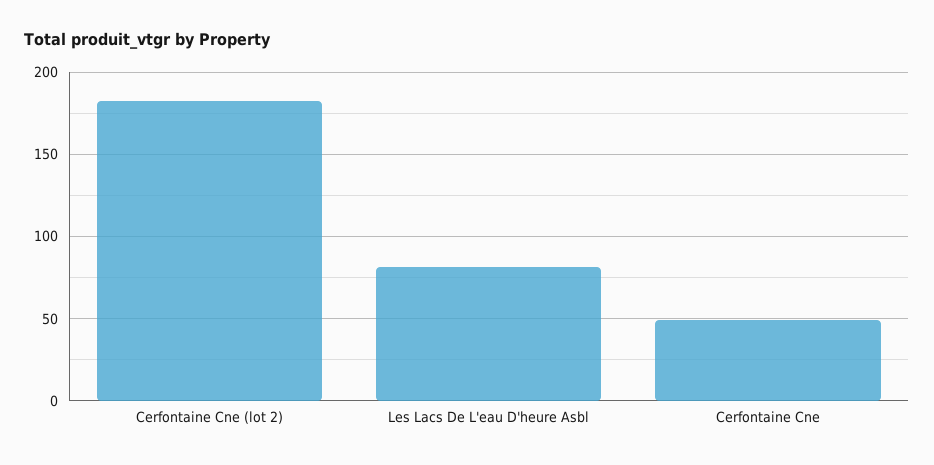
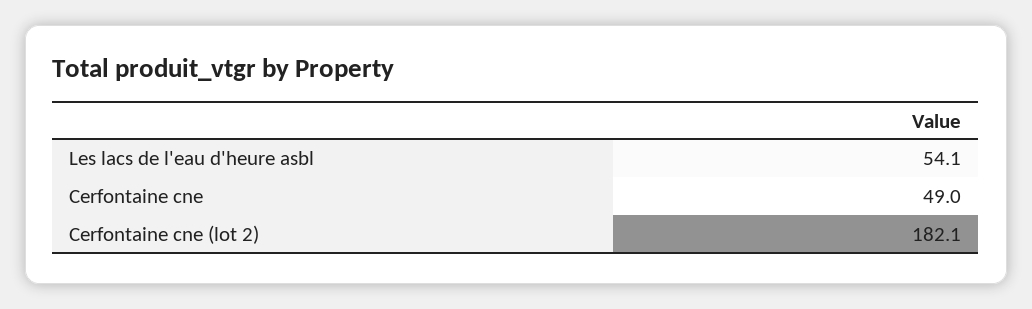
  {
    "Cerfontaine Cne (lot 2)": 182.1,
-   "Les Lacs De L'eau D'heure Asbl": 80,
+   "Les Lacs De L'eau D'heure Asbl": 54.1,
    "Cerfontaine Cne": 49
  }

